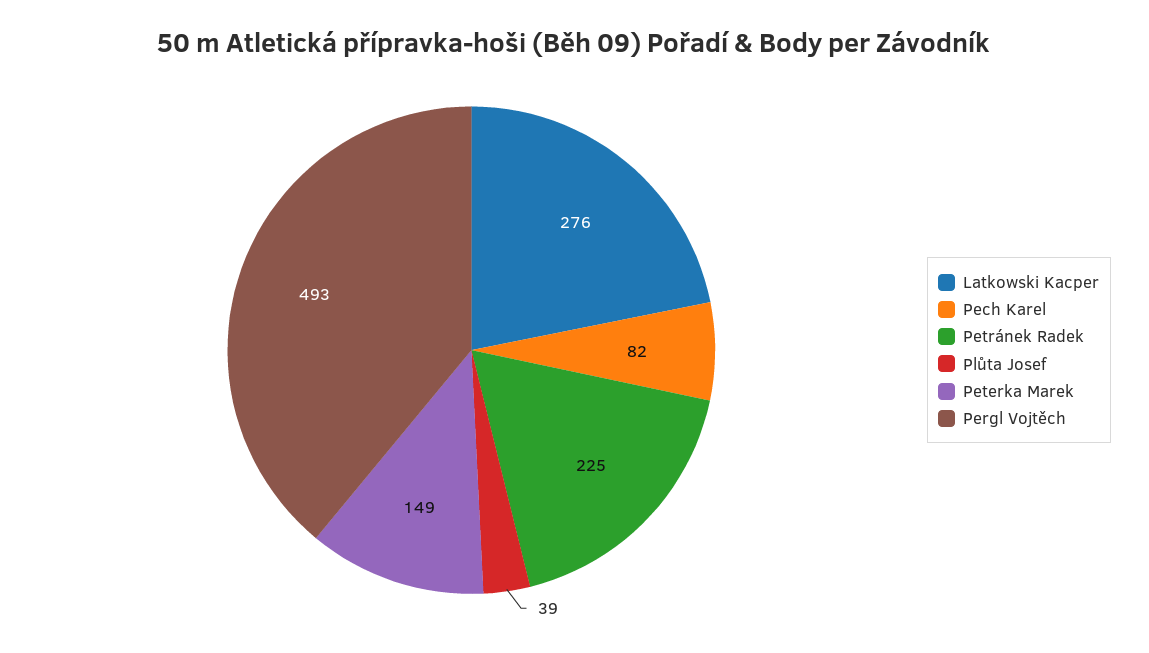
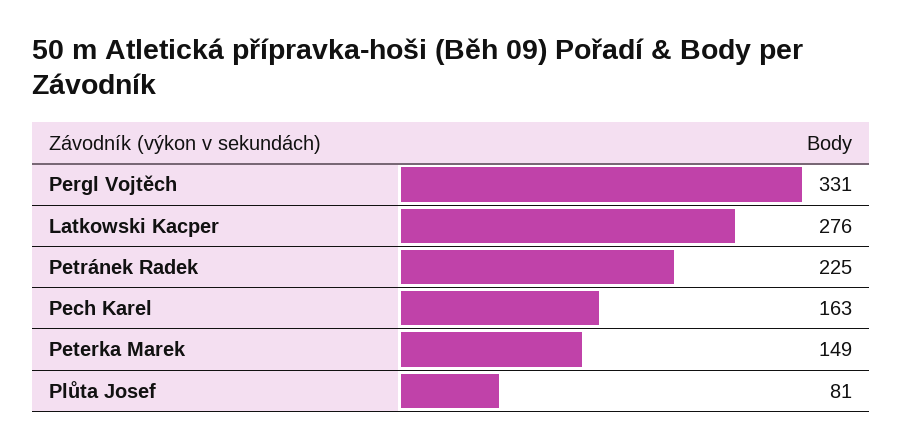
  {
    "Latkowski Kacper": 276,
-   "Pech Karel": 82,
+   "Pech Karel": 163,
    "Petránek Radek": 225,
-   "Plůta Josef": 39,
+   "Plůta Josef": 81,
    "Peterka Marek": 149,
-   "Pergl Vojtěch": 493
+   "Pergl Vojtěch": 331
  }

